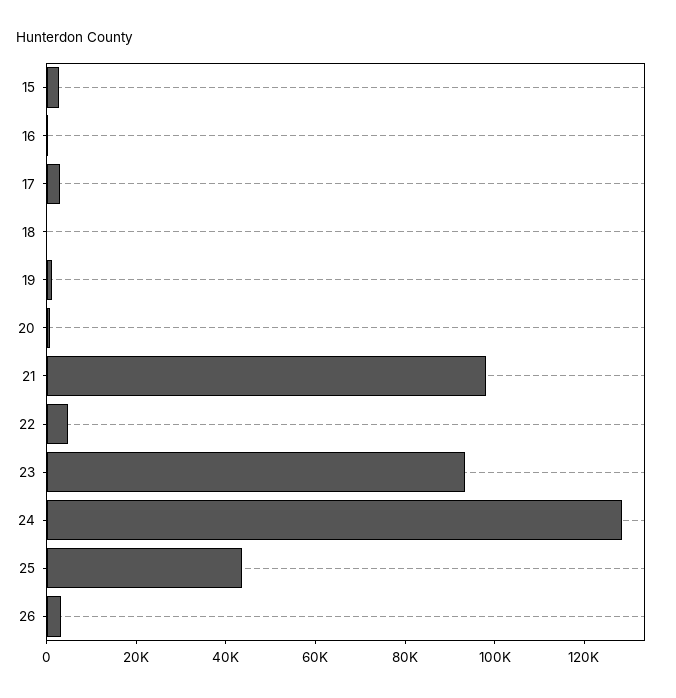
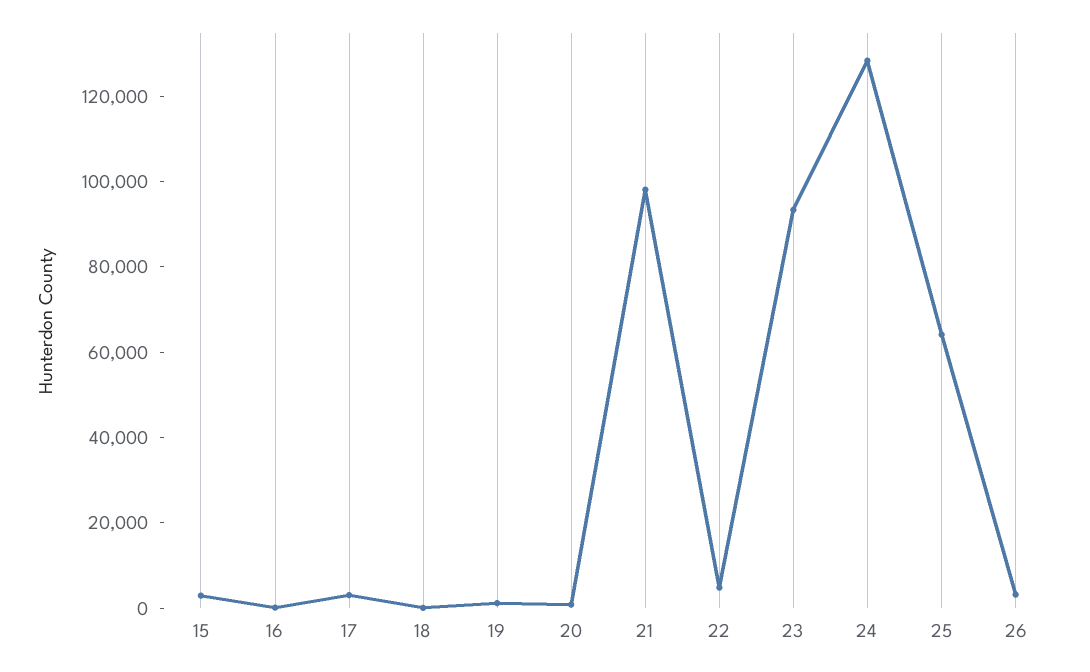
  {
    "15": 5000,
    "16": 0,
    "17": 5000,
    "18": 0,
    "19": 0,
    "20": 0,
    "21": 100000,
    "22": 5000,
    "23": 95000,
    "24": 130000,
-   "25": 45000,
+   "25": 65000,
    "26": 5000
  }

